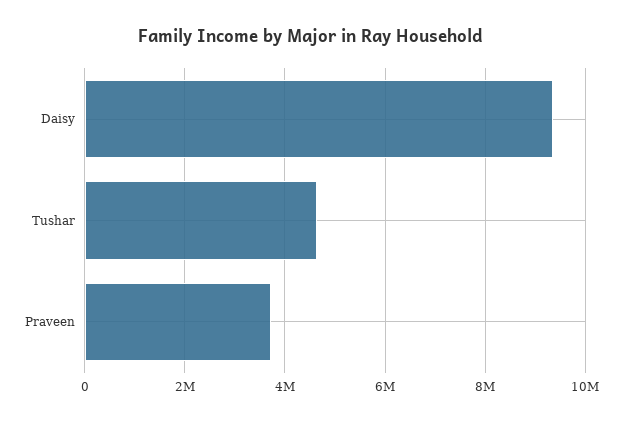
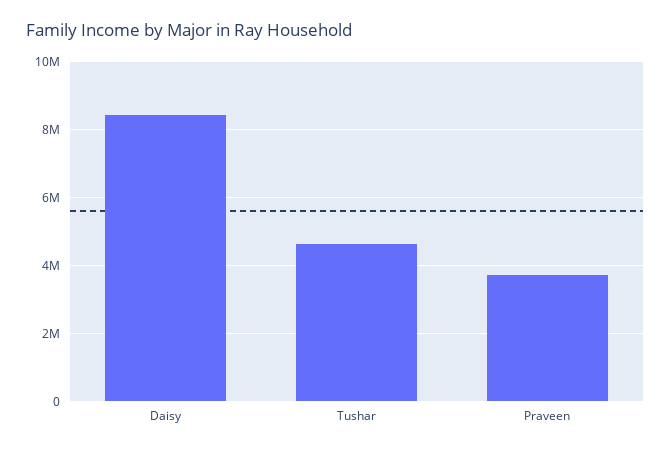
  {
-   "Daisy": 9400000,
+   "Daisy": 8400000,
    "Tushar": 4600000,
    "Praveen": 3800000
  }

